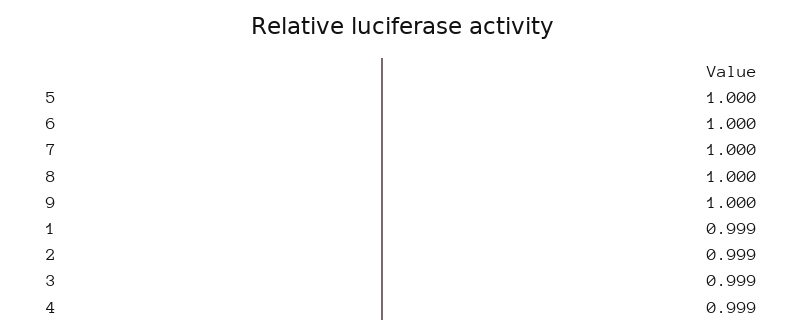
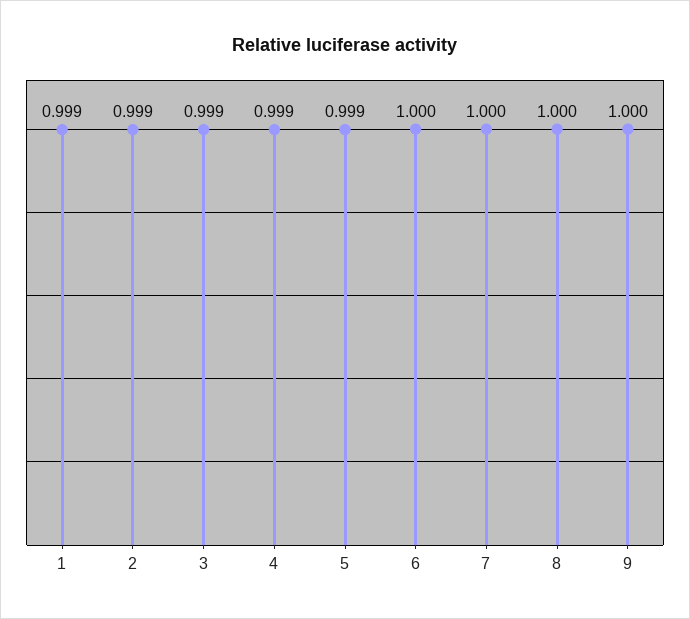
  {
-   "5": 1,
+   "5": 0.999,
    "6": 1,
    "7": 1,
    "8": 1,
    "9": 1,
    "1": 0.999,
    "2": 0.999,
    "3": 0.999,
    "4": 0.999
  }

